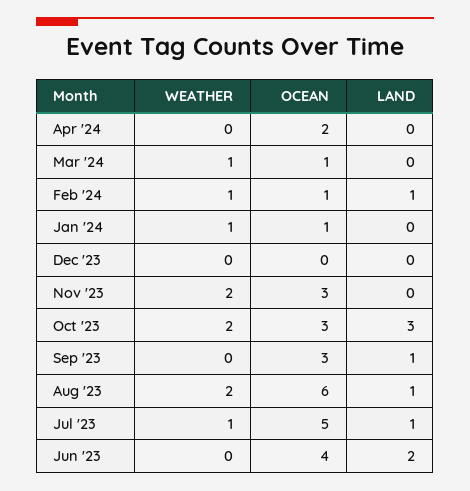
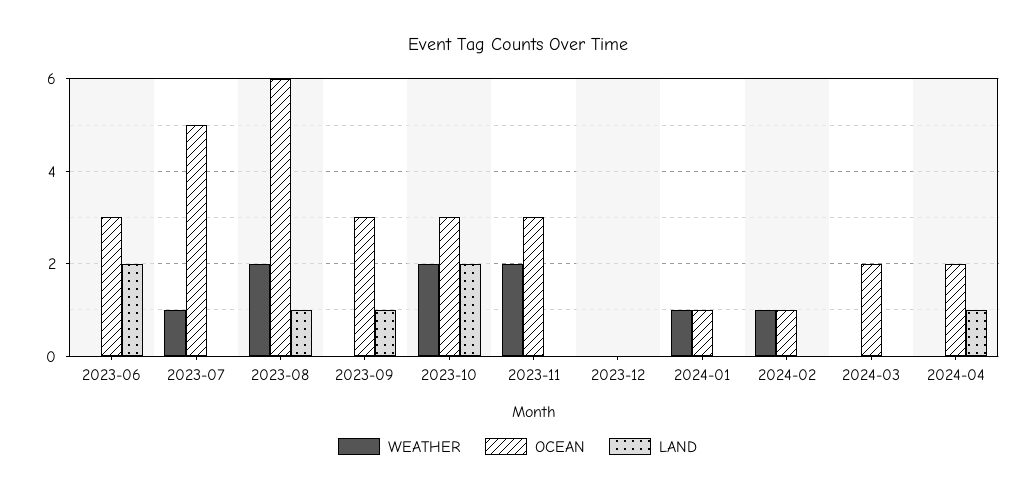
  {
    "WEATHER": {
      "Apr '24": 0,
-     "Mar '24": 1,
+     "Mar '24": 0,
      "Feb '24": 1,
      "Jan '24": 1,
      "Dec '23": 0,
      "Nov '23": 2,
      "Oct '23": 2,
      "Sep '23": 0,
      "Aug '23": 2,
      "Jul '23": 1,
      "Jun '23": 0
    },
    "OCEAN": {
      "Apr '24": 2,
-     "Mar '24": 1,
+     "Mar '24": 2,
      "Feb '24": 1,
      "Jan '24": 1,
      "Dec '23": 0,
      "Nov '23": 3,
      "Oct '23": 3,
      "Sep '23": 3,
      "Aug '23": 6,
      "Jul '23": 5,
-     "Jun '23": 4
+     "Jun '23": 3
    },
    "LAND": {
-     "Apr '24": 0,
+     "Apr '24": 1,
      "Mar '24": 0,
-     "Feb '24": 1,
+     "Feb '24": 0,
      "Jan '24": 0,
      "Dec '23": 0,
      "Nov '23": 0,
-     "Oct '23": 3,
+     "Oct '23": 2,
      "Sep '23": 1,
      "Aug '23": 1,
-     "Jul '23": 1,
+     "Jul '23": 0,
      "Jun '23": 2
    }
  }

